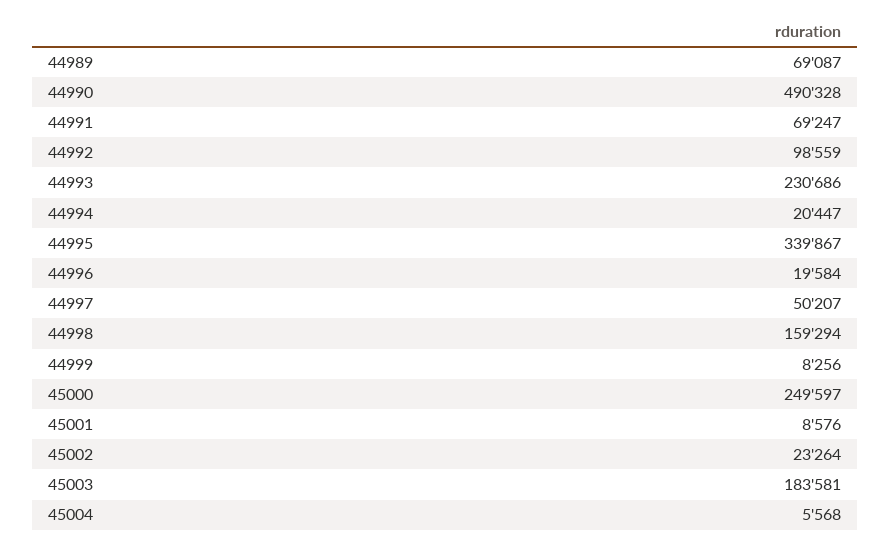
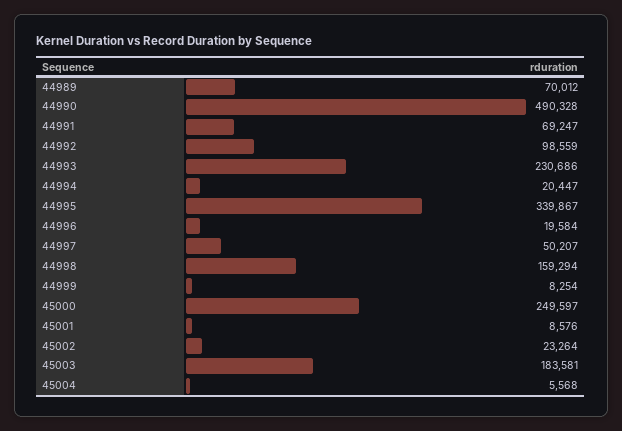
  {
-   "44989": 69087,
+   "44989": 70012,
    "44990": 490328,
    "44991": 69247,
    "44992": 98559,
    "44993": 230686,
    "44994": 20447,
    "44995": 339867,
    "44996": 19584,
    "44997": 50207,
    "44998": 159294,
-   "44999": 8256,
+   "44999": 8254,
    "45000": 249597,
    "45001": 8576,
    "45002": 23264,
    "45003": 183581,
    "45004": 5568
  }

